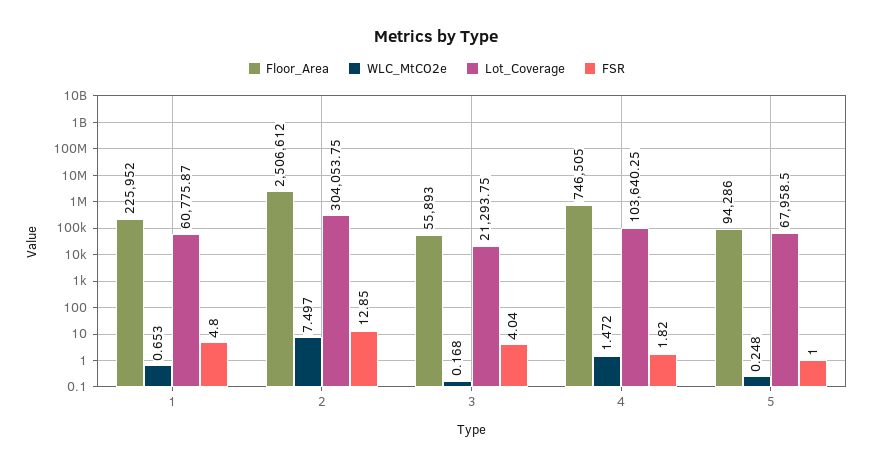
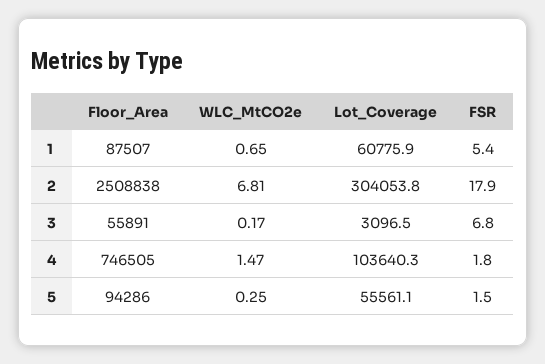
  {
    "Floor_Area": {
-     "1": 225952,
+     "1": 87507,
-     "2": 2506612,
+     "2": 2508838,
-     "3": 55893,
+     "3": 55891,
      "4": 746505,
      "5": 94286
    },
    "WLC_MtCO2e": {
      "1": 0.653,
-     "2": 7.497,
+     "2": 6.81,
      "3": 0.168,
      "4": 1.472,
      "5": 0.248
    },
    "Lot_Coverage": {
      "1": 60775.87,
      "2": 304053.75,
-     "3": 21293.75,
+     "3": 3096.5,
      "4": 103640.25,
-     "5": 67958.5
+     "5": 55561.1
    },
    "FSR": {
-     "1": 4.8,
+     "1": 5.4,
-     "2": 12.85,
+     "2": 17.9,
-     "3": 4.04,
+     "3": 6.8,
      "4": 1.82,
-     "5": 1
+     "5": 1.5
    }
  }

